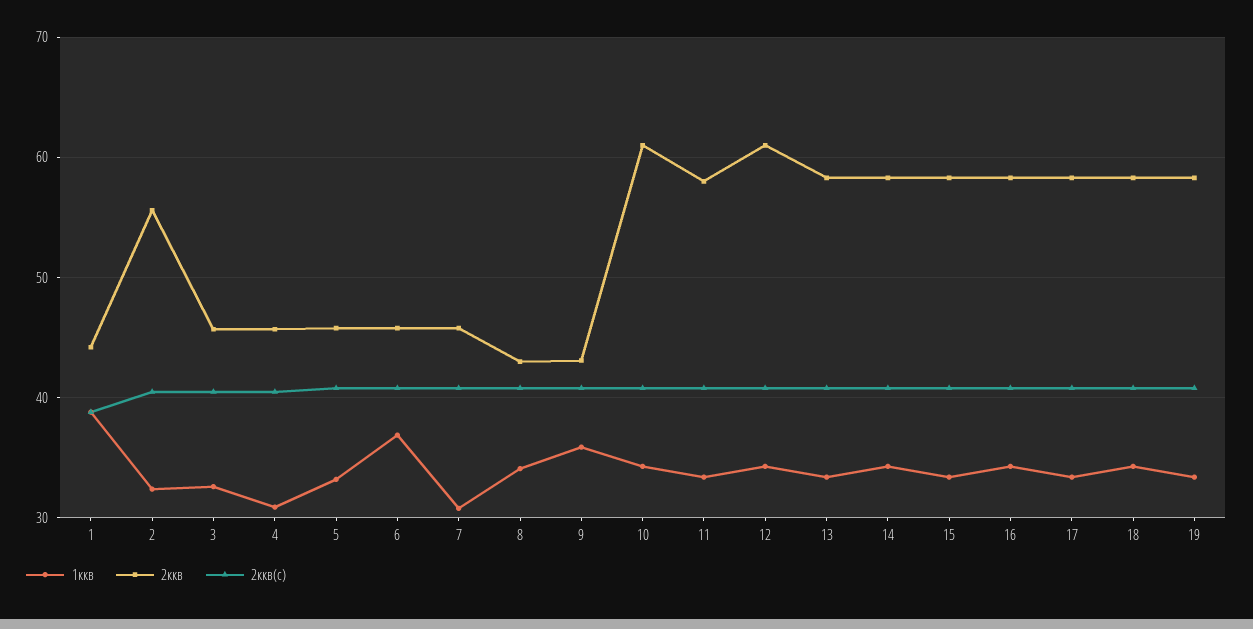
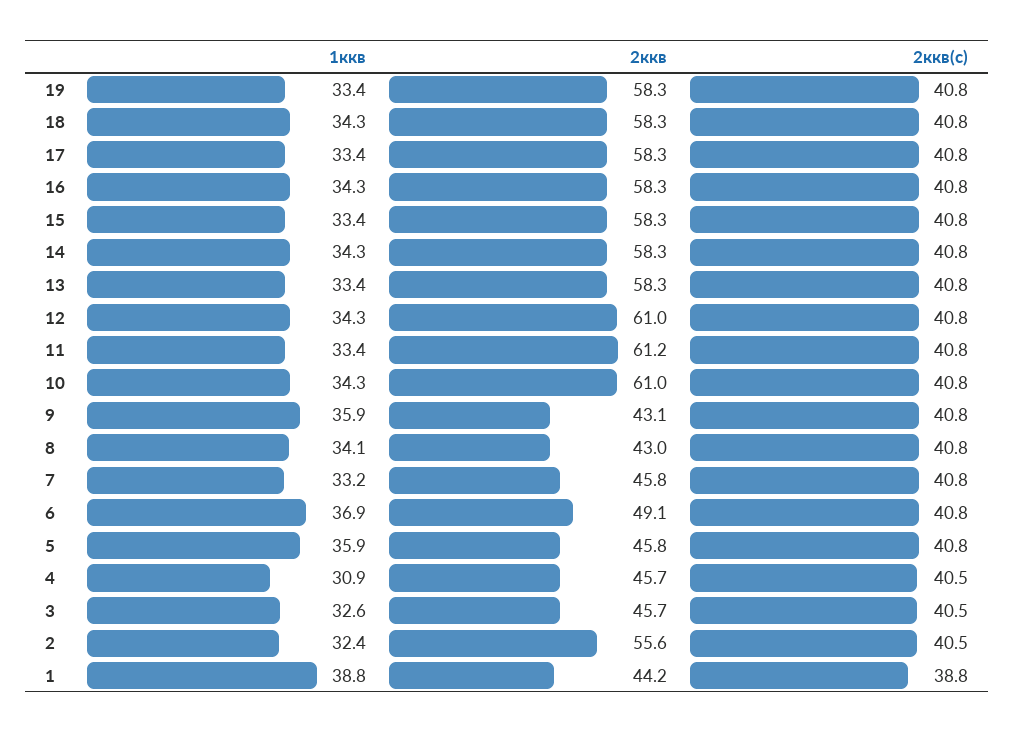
  {
    "1ккв": {
      "1": 38.8,
      "2": 32.4,
      "3": 32.6,
      "4": 30.9,
-     "5": 33,
+     "5": 35.9,
      "6": 36.9,
-     "7": 31,
+     "7": 33.2,
      "8": 34.1,
      "9": 35.9,
      "10": 34.3,
      "11": 33.4,
      "12": 34.3,
      "13": 33.4,
      "14": 34.3,
      "15": 33.4,
      "16": 34.3,
      "17": 33.4,
      "18": 34.3,
      "19": 33.4
    },
    "2ккв": {
      "1": 44.2,
      "2": 55.6,
      "3": 45.7,
      "4": 45.7,
      "5": 45.8,
-     "6": 46,
+     "6": 49.1,
      "7": 45.8,
      "8": 43,
      "9": 43.1,
      "10": 61,
-     "11": 58,
+     "11": 61.2,
      "12": 61,
      "13": 58.3,
      "14": 58.3,
      "15": 58.3,
      "16": 58.3,
      "17": 58.3,
      "18": 58.3,
      "19": 58.3
    },
    "2ккв(с)": {
      "1": 38.8,
      "2": 40.5,
      "3": 40.5,
      "4": 40.5,
      "5": 40.8,
      "6": 40.8,
      "7": 40.8,
      "8": 40.8,
      "9": 40.8,
      "10": 40.8,
      "11": 40.8,
      "12": 40.8,
      "13": 40.8,
      "14": 40.8,
      "15": 40.8,
      "16": 40.8,
      "17": 40.8,
      "18": 40.8,
      "19": 40.8
    }
  }

